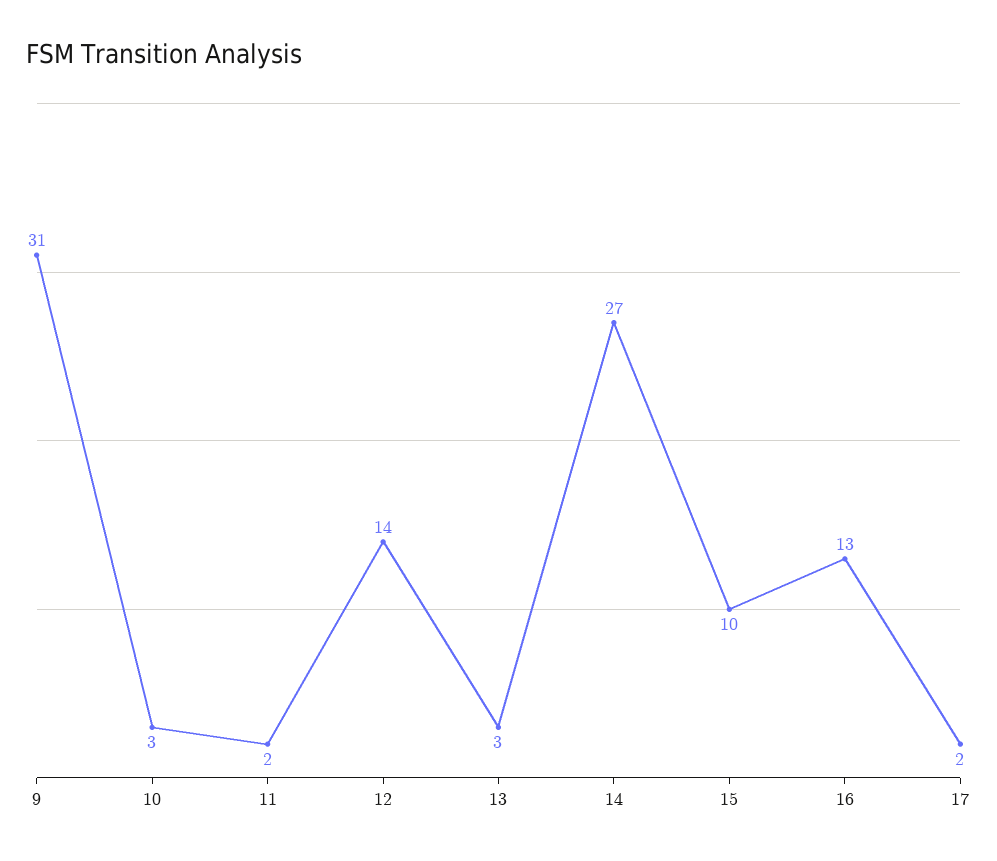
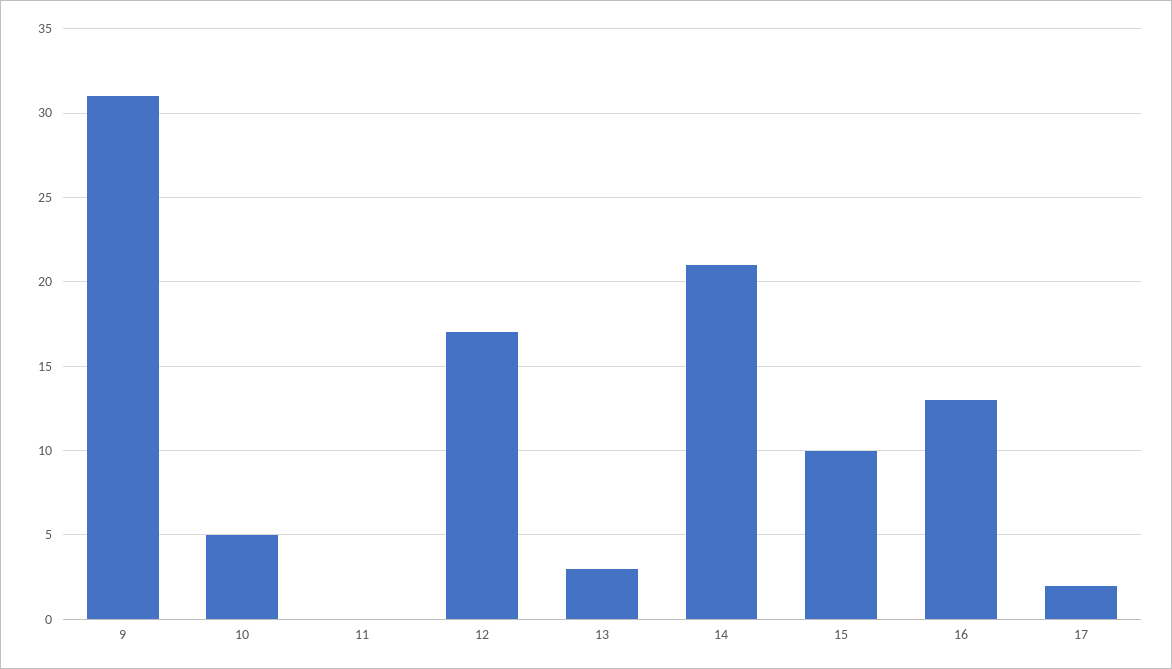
  {
    "9": 31,
-   "10": 3,
+   "10": 5,
-   "11": 2,
+   "11": 0,
-   "12": 14,
+   "12": 17,
    "13": 3,
-   "14": 27,
+   "14": 21,
    "15": 10,
    "16": 13,
    "17": 2
  }

